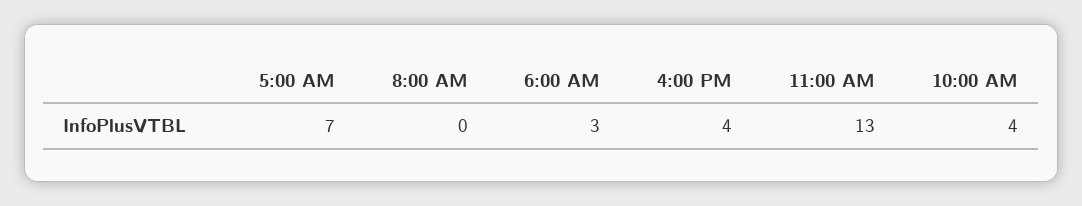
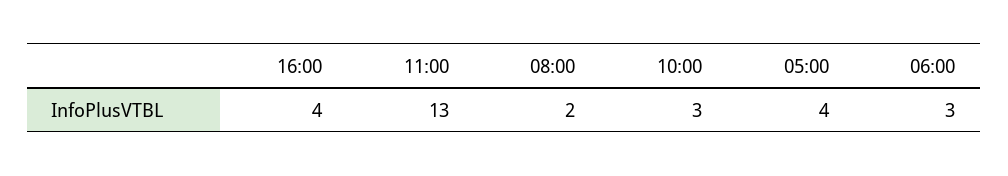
  {
-   "5:00 AM": 7,
+   "5:00 AM": 4,
-   "8:00 AM": 0,
+   "8:00 AM": 2,
    "6:00 AM": 3,
    "4:00 PM": 4,
    "11:00 AM": 13,
-   "10:00 AM": 4
+   "10:00 AM": 3
  }

